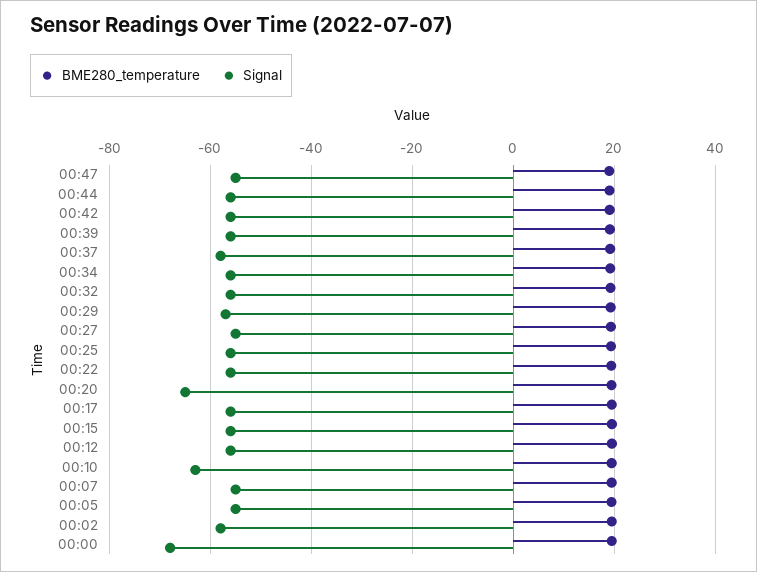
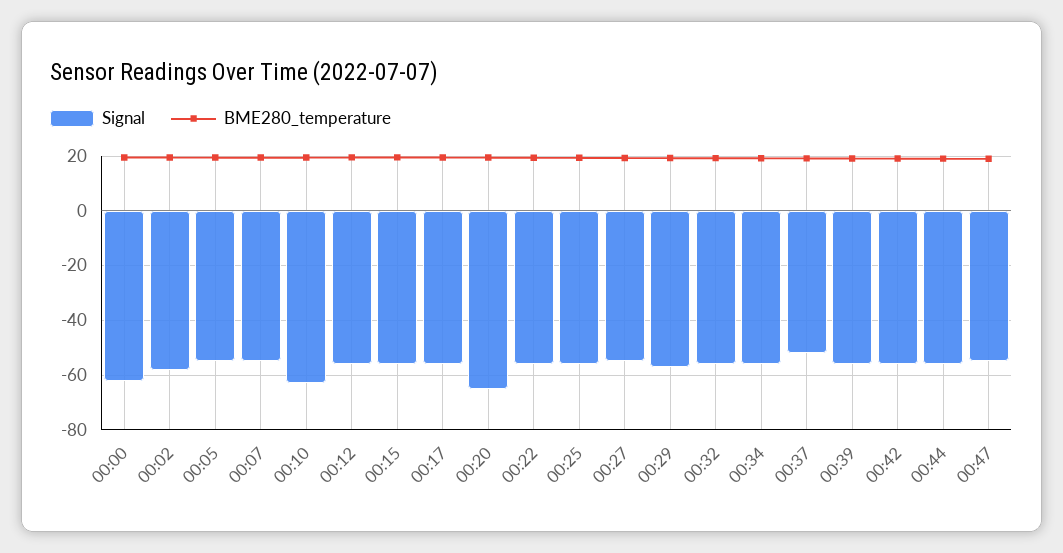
  {
    "BME280_temperature": {
      "00:47": 20,
      "00:44": 20,
      "00:42": 20,
      "00:39": 20,
      "00:37": 20,
      "00:34": 20,
      "00:32": 20,
      "00:29": 20,
      "00:27": 20,
      "00:25": 20,
      "00:22": 20,
      "00:20": 20,
      "00:17": 20,
      "00:15": 20,
      "00:12": 20,
      "00:10": 20,
      "00:07": 20,
      "00:05": 20,
      "00:02": 20,
      "00:00": 20
    },
    "Signal": {
      "00:47": -56,
      "00:44": -56,
      "00:42": -56,
      "00:39": -56,
-     "00:37": -58,
+     "00:37": -52.5,
      "00:34": -56,
      "00:32": -56,
      "00:29": -58,
      "00:27": -56,
      "00:25": -56,
      "00:22": -56,
      "00:20": -66,
      "00:17": -56,
      "00:15": -56,
      "00:12": -56,
      "00:10": -64,
      "00:07": -56,
      "00:05": -56,
      "00:02": -58,
-     "00:00": -68
+     "00:00": -62.5
    }
  }

